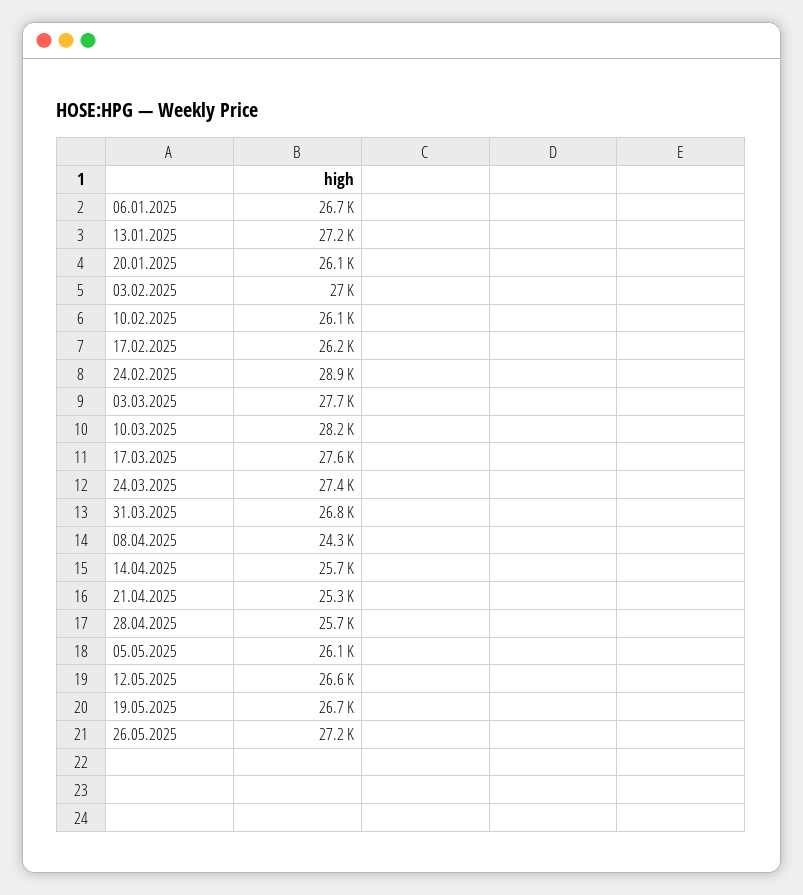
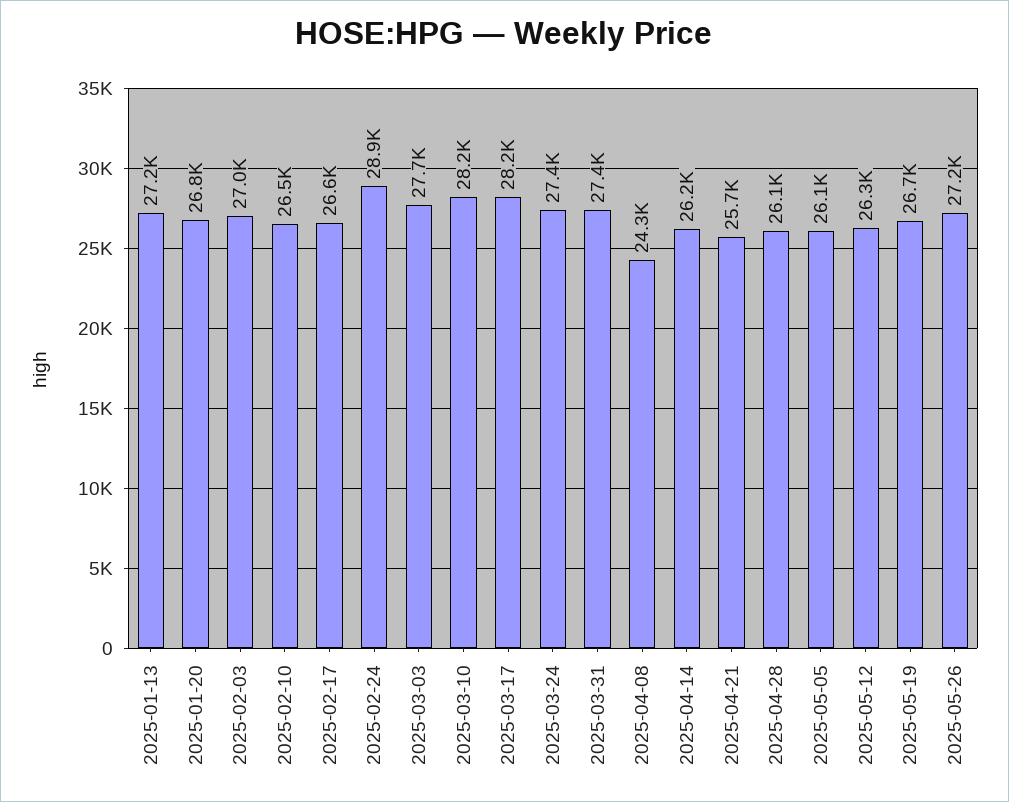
  {
-   "06.01.2025": 26700,
    "13.01.2025": 27200,
-   "20.01.2025": 26100,
+   "20.01.2025": 26800,
    "03.02.2025": 27000,
-   "10.02.2025": 26100,
+   "10.02.2025": 26500,
-   "17.02.2025": 26200,
+   "17.02.2025": 26600,
    "24.02.2025": 28900,
    "03.03.2025": 27700,
    "10.03.2025": 28200,
-   "17.03.2025": 27600,
+   "17.03.2025": 28200,
    "24.03.2025": 27400,
-   "31.03.2025": 26800,
+   "31.03.2025": 27400,
    "08.04.2025": 24300,
-   "14.04.2025": 25700,
+   "14.04.2025": 26200,
-   "21.04.2025": 25300,
+   "21.04.2025": 25700,
-   "28.04.2025": 25700,
+   "28.04.2025": 26100,
    "05.05.2025": 26100,
-   "12.05.2025": 26600,
+   "12.05.2025": 26300,
    "19.05.2025": 26700,
    "26.05.2025": 27200
  }

